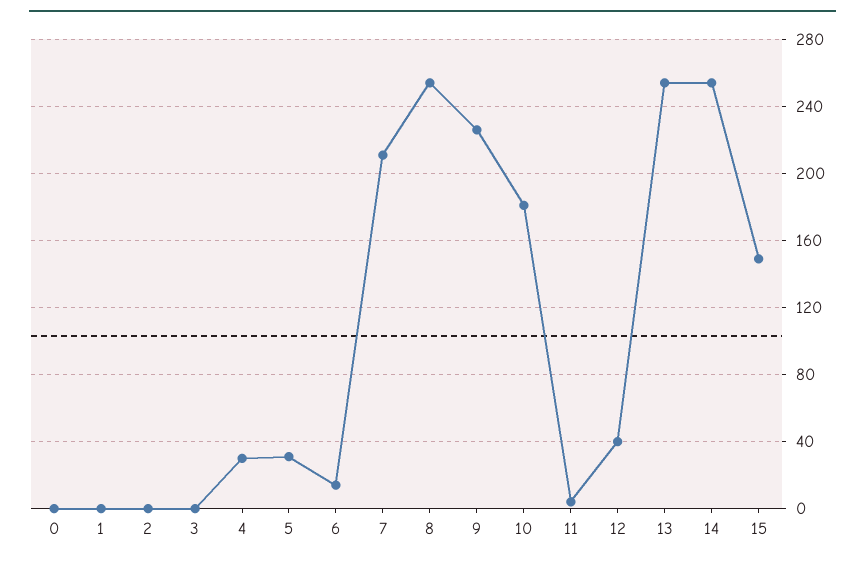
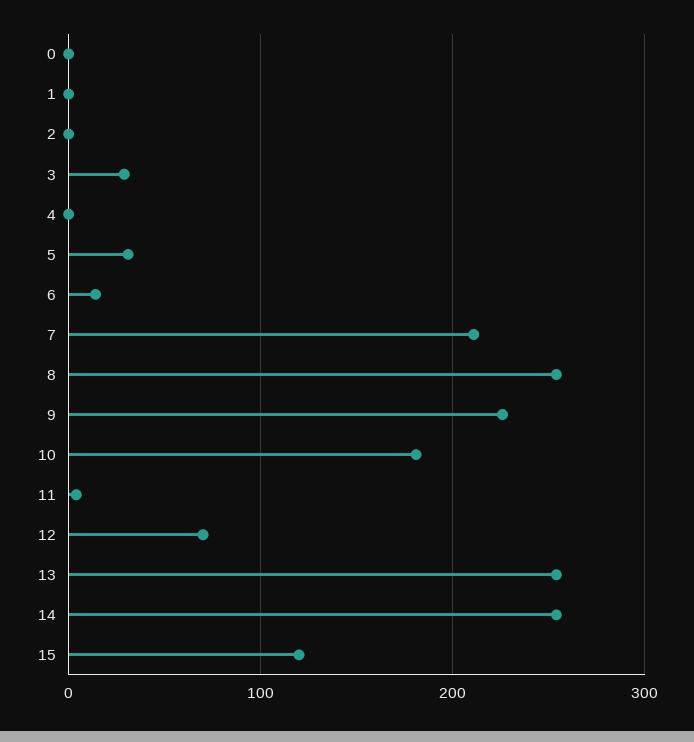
  {
    "0": 0,
    "1": 0,
    "2": 0,
-   "3": 0,
+   "3": 30,
-   "4": 30,
+   "4": 0,
    "5": 30,
    "6": 15,
    "7": 210,
    "8": 255,
    "9": 225,
    "10": 180,
    "11": 5,
-   "12": 40,
+   "12": 70,
    "13": 255,
    "14": 255,
-   "15": 150
+   "15": 120
  }

